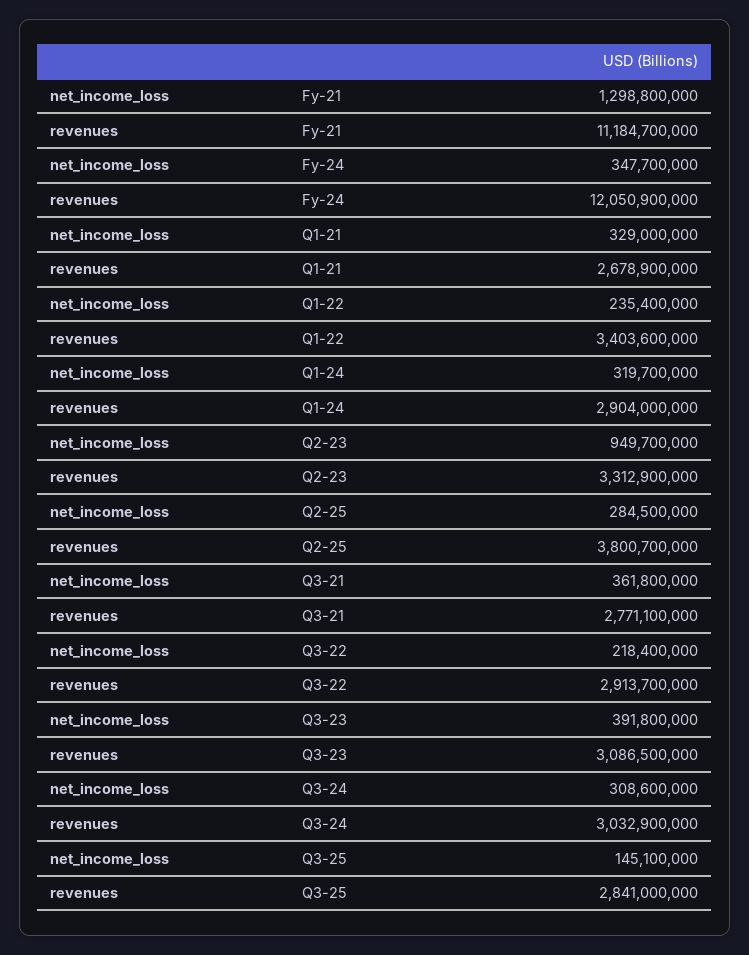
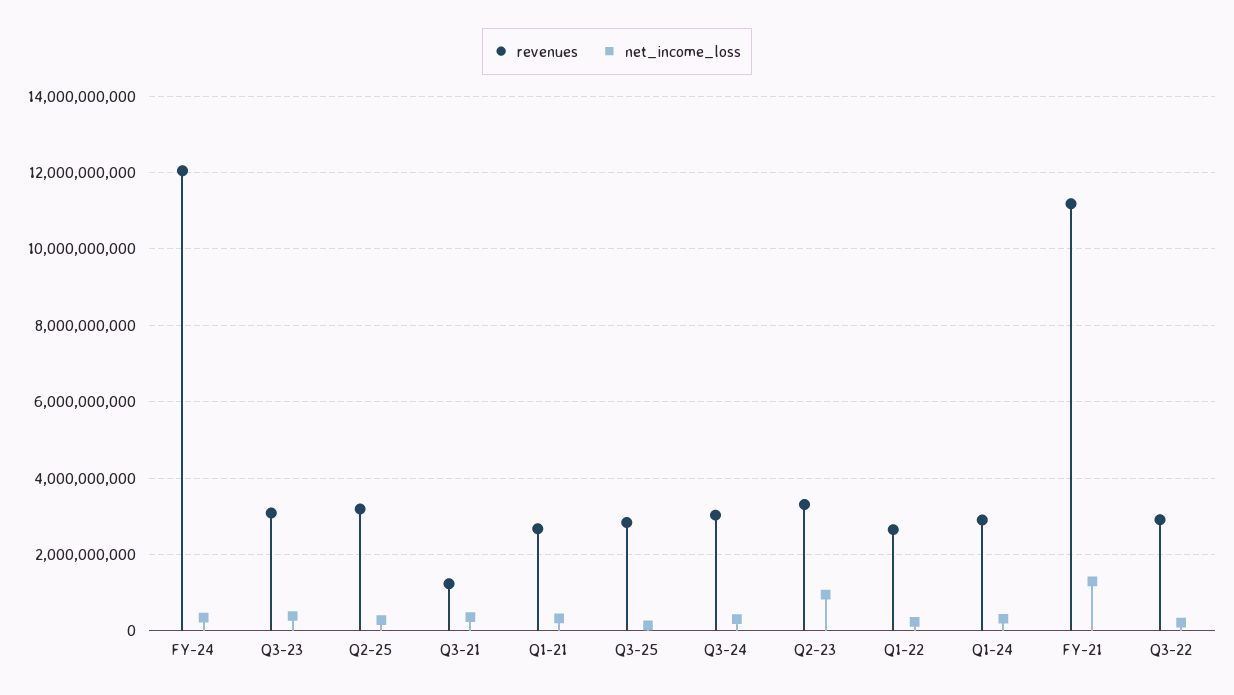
  {
    "net_income_loss": {
      "Fy-21": 1298800000,
      "Fy-24": 347700000,
      "Q1-21": 329000000,
      "Q1-22": 235400000,
      "Q1-24": 319700000,
      "Q2-23": 949700000,
      "Q2-25": 284500000,
      "Q3-21": 361800000,
      "Q3-22": 218400000,
      "Q3-23": 391800000,
      "Q3-24": 308600000,
      "Q3-25": 145100000
    },
    "revenues": {
      "Fy-21": 11184700000,
      "Fy-24": 12050900000,
      "Q1-21": 2678900000,
-     "Q1-22": 3403600000,
+     "Q1-22": 2600000000,
      "Q1-24": 2904000000,
      "Q2-23": 3312900000,
-     "Q2-25": 3800700000,
+     "Q2-25": 3200000000,
-     "Q3-21": 2771100000,
+     "Q3-21": 1200000000,
      "Q3-22": 2913700000,
      "Q3-23": 3086500000,
      "Q3-24": 3032900000,
      "Q3-25": 2841000000
    }
  }

